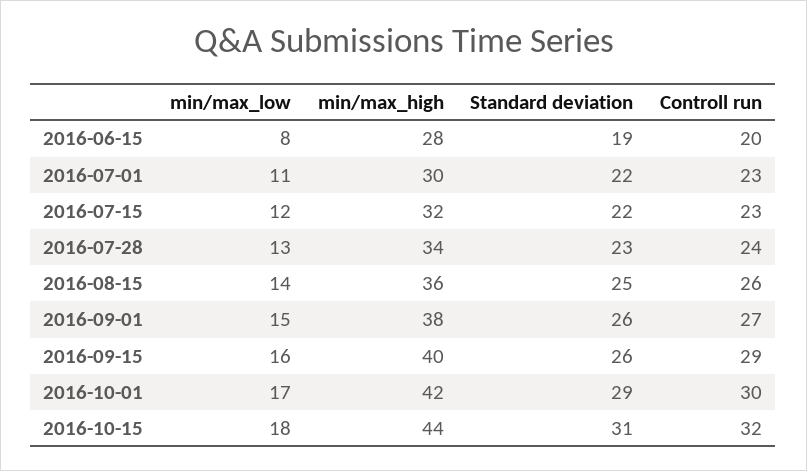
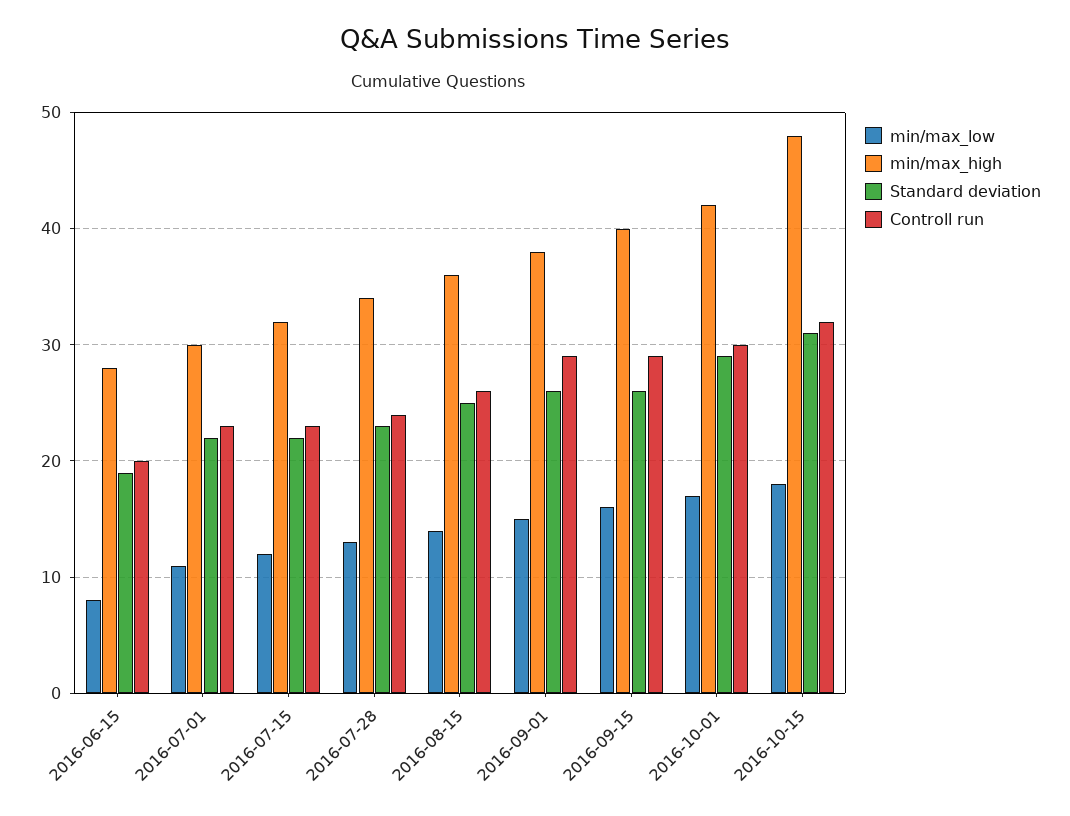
  {
    "min/max_low": {
      "2016-06-15": 8,
      "2016-07-01": 11,
      "2016-07-15": 12,
      "2016-07-28": 13,
      "2016-08-15": 14,
      "2016-09-01": 15,
      "2016-09-15": 16,
      "2016-10-01": 17,
      "2016-10-15": 18
    },
    "min/max_high": {
      "2016-06-15": 28,
      "2016-07-01": 30,
      "2016-07-15": 32,
      "2016-07-28": 34,
      "2016-08-15": 36,
      "2016-09-01": 38,
      "2016-09-15": 40,
      "2016-10-01": 42,
-     "2016-10-15": 44
+     "2016-10-15": 48
    },
    "Standard deviation": {
      "2016-06-15": 19,
      "2016-07-01": 22,
      "2016-07-15": 22,
      "2016-07-28": 23,
      "2016-08-15": 25,
      "2016-09-01": 26,
      "2016-09-15": 26,
      "2016-10-01": 29,
      "2016-10-15": 31
    },
    "Controll run": {
      "2016-06-15": 20,
      "2016-07-01": 23,
      "2016-07-15": 23,
      "2016-07-28": 24,
      "2016-08-15": 26,
-     "2016-09-01": 27,
+     "2016-09-01": 29,
      "2016-09-15": 29,
      "2016-10-01": 30,
      "2016-10-15": 32
    }
  }

